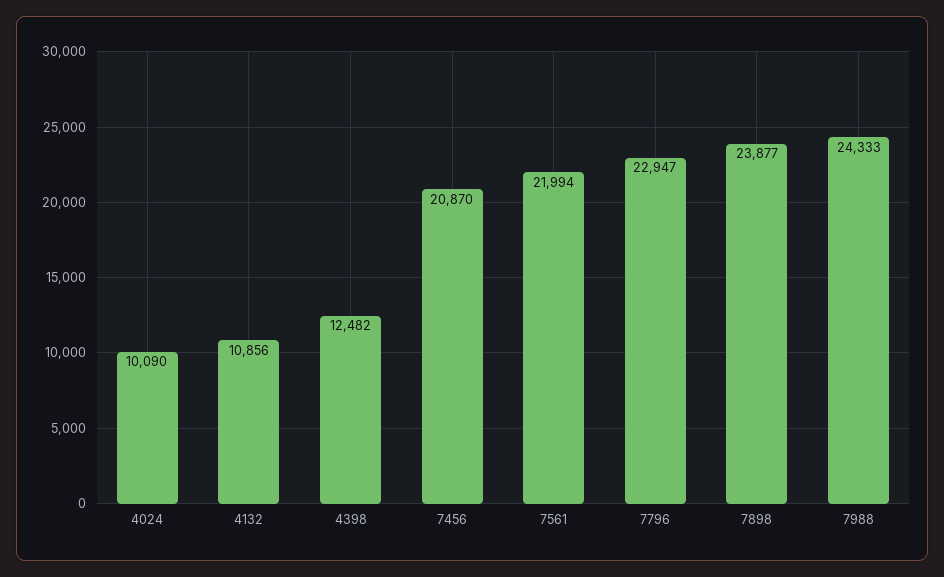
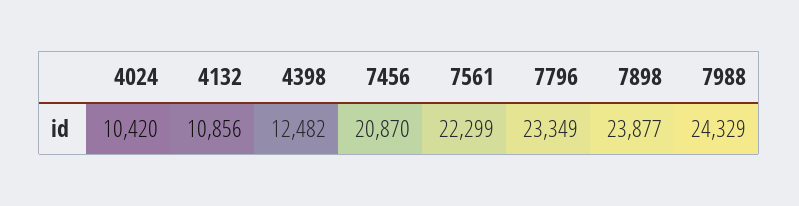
  {
-   "4024": 10090,
+   "4024": 10420,
    "4132": 10856,
    "4398": 12482,
    "7456": 20870,
-   "7561": 21994,
+   "7561": 22299,
-   "7796": 22947,
+   "7796": 23349,
    "7898": 23877,
-   "7988": 24333
+   "7988": 24329
  }

